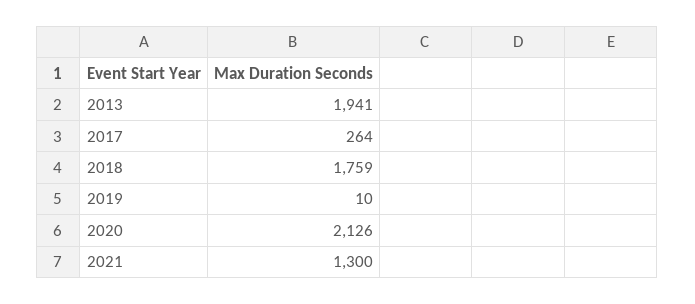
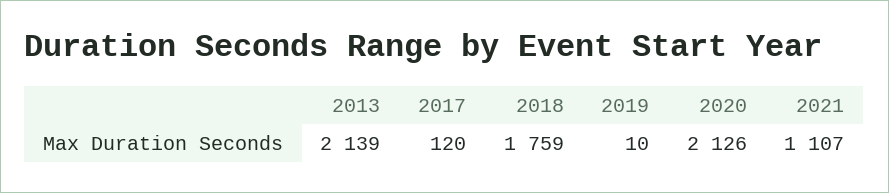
  {
-   "2013": 1941,
+   "2013": 2139,
-   "2017": 264,
+   "2017": 120,
    "2018": 1759,
    "2019": 10,
    "2020": 2126,
-   "2021": 1300
+   "2021": 1107
  }

